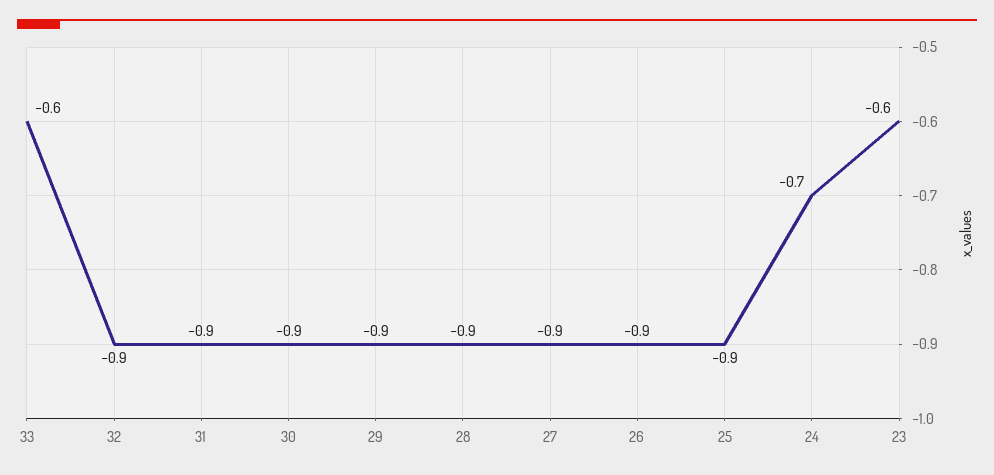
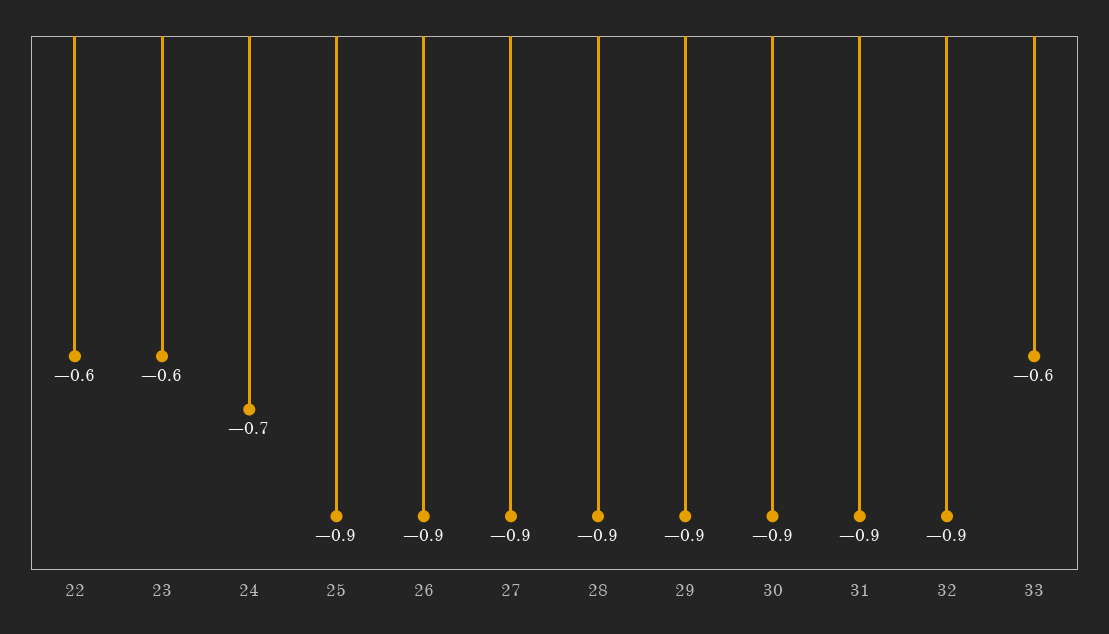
  {
    "33": -0.6,
    "32": -0.9,
    "31": -0.9,
    "30": -0.9,
    "29": -0.9,
    "28": -0.9,
    "27": -0.9,
    "26": -0.9,
    "25": -0.9,
    "24": -0.7,
-   "23": -0.6
+   "23": -0.6,
+   "22": -0.6
  }

